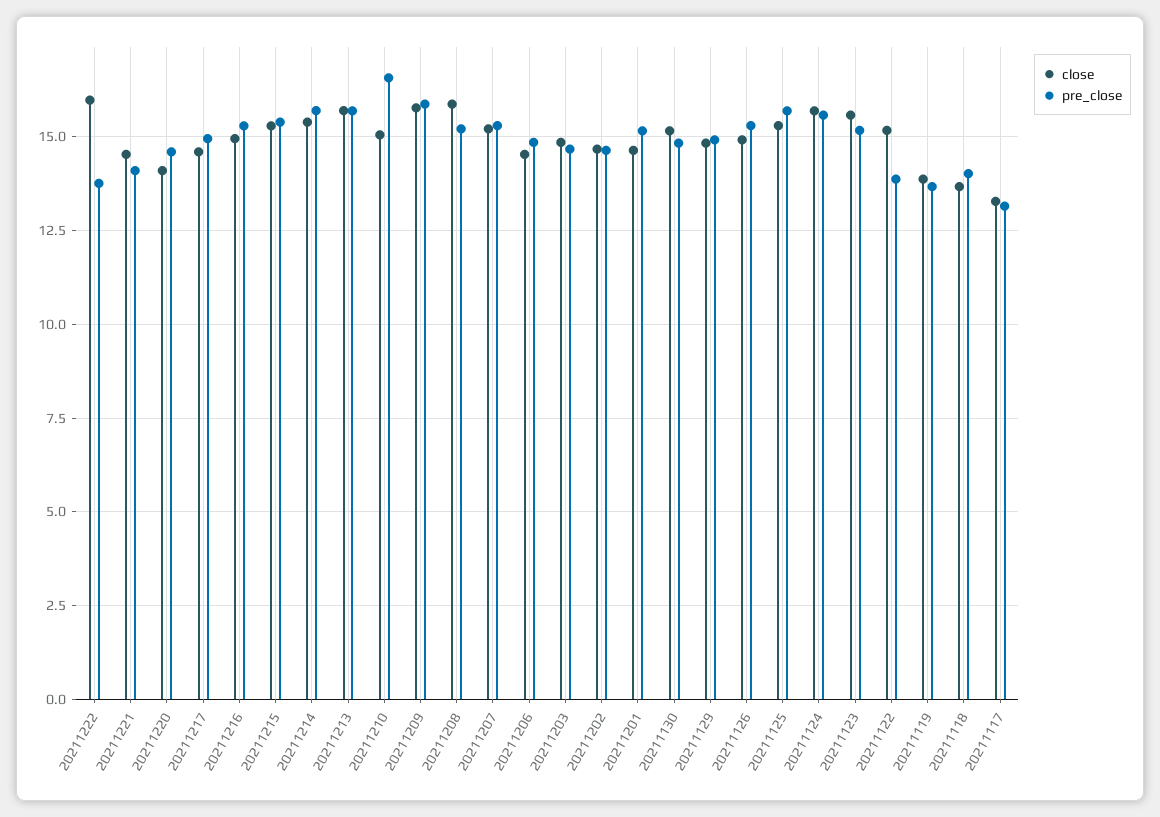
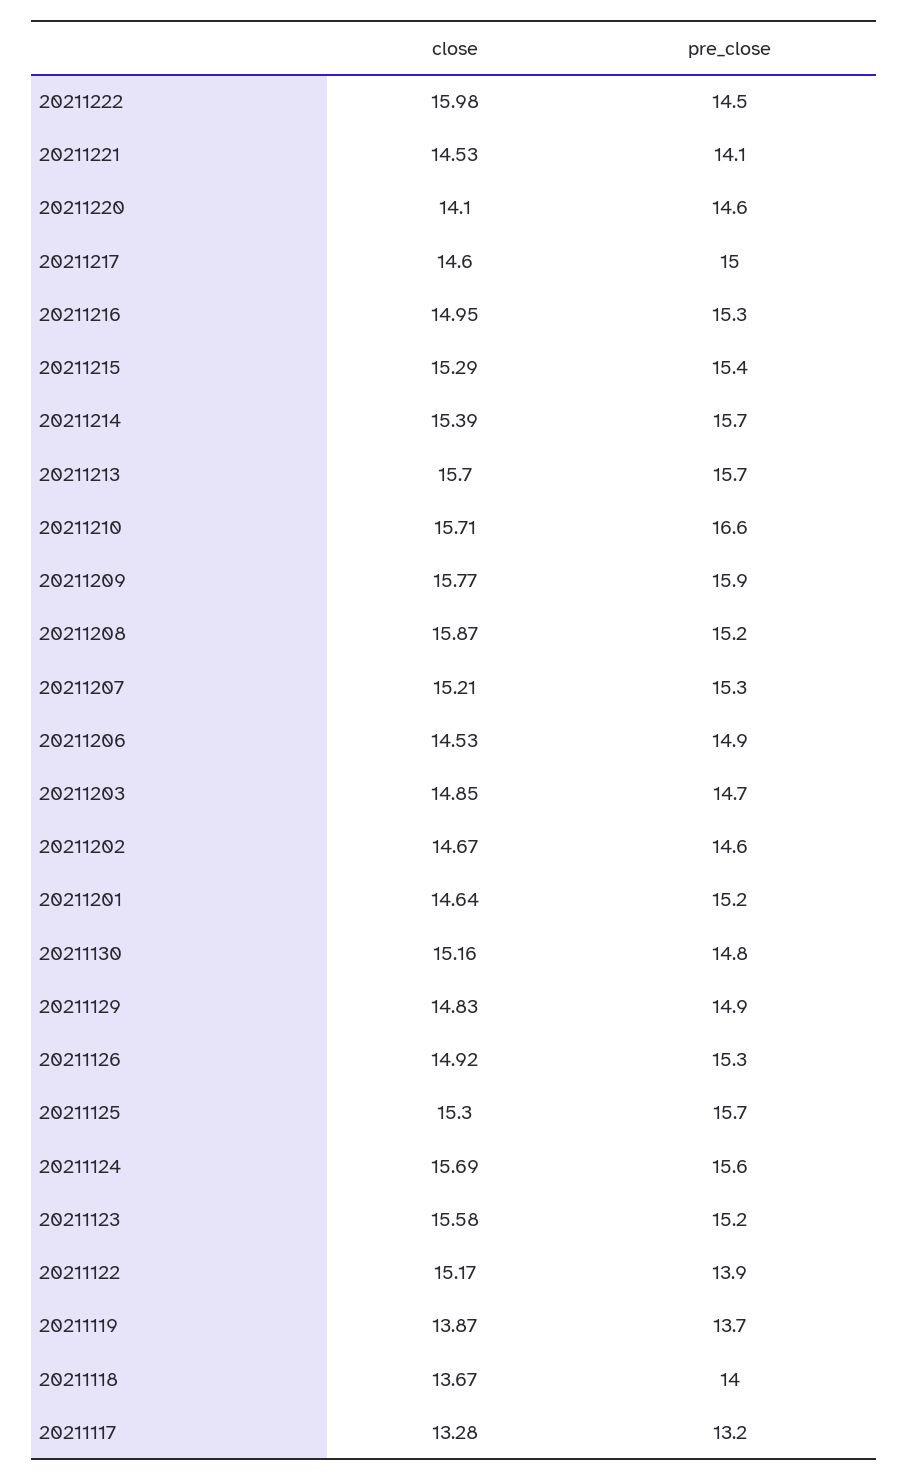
  {
    "close": {
      "20211222": 15.98,
      "20211221": 14.53,
      "20211220": 14.1,
      "20211217": 14.6,
      "20211216": 14.95,
      "20211215": 15.29,
      "20211214": 15.39,
      "20211213": 15.7,
-     "20211210": 15,
+     "20211210": 15.71,
      "20211209": 15.77,
      "20211208": 15.87,
      "20211207": 15.21,
      "20211206": 14.53,
      "20211203": 14.85,
      "20211202": 14.67,
      "20211201": 14.64,
      "20211130": 15.16,
      "20211129": 14.83,
      "20211126": 14.92,
      "20211125": 15.3,
      "20211124": 15.69,
      "20211123": 15.58,
      "20211122": 15.17,
      "20211119": 13.87,
      "20211118": 13.67,
      "20211117": 13.28
    },
    "pre_close": {
-     "20211222": 13.75,
+     "20211222": 14.5,
      "20211221": 14.1,
      "20211220": 14.6,
      "20211217": 15,
      "20211216": 15.3,
      "20211215": 15.4,
      "20211214": 15.7,
      "20211213": 15.7,
      "20211210": 16.6,
      "20211209": 15.9,
      "20211208": 15.2,
      "20211207": 15.3,
      "20211206": 14.9,
      "20211203": 14.7,
      "20211202": 14.6,
      "20211201": 15.2,
      "20211130": 14.8,
      "20211129": 14.9,
      "20211126": 15.3,
      "20211125": 15.7,
      "20211124": 15.6,
      "20211123": 15.2,
      "20211122": 13.9,
      "20211119": 13.7,
      "20211118": 14,
      "20211117": 13.2
    }
  }

